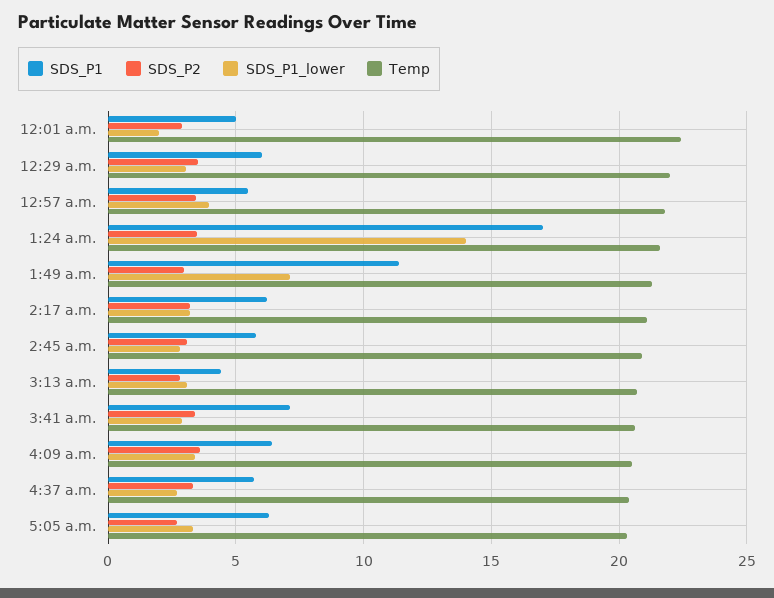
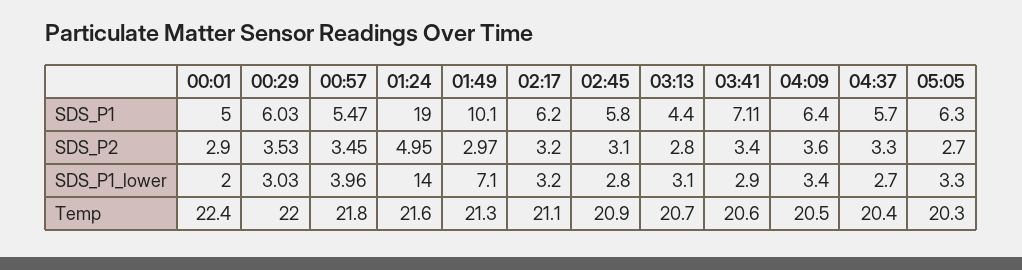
  {
    "SDS_P1": {
      "12:01 a.m.": 5,
      "12:29 a.m.": 6.03,
      "12:57 a.m.": 5.47,
-     "1:24 a.m.": 17,
+     "1:24 a.m.": 19,
-     "1:49 a.m.": 11.5,
+     "1:49 a.m.": 10.1,
      "2:17 a.m.": 6.2,
      "2:45 a.m.": 5.8,
      "3:13 a.m.": 4.4,
      "3:41 a.m.": 7.11,
      "4:09 a.m.": 6.4,
      "4:37 a.m.": 5.7,
      "5:05 a.m.": 6.3
    },
    "SDS_P2": {
      "12:01 a.m.": 2.9,
      "12:29 a.m.": 3.53,
      "12:57 a.m.": 3.45,
-     "1:24 a.m.": 3.5,
+     "1:24 a.m.": 4.95,
      "1:49 a.m.": 2.97,
      "2:17 a.m.": 3.2,
      "2:45 a.m.": 3.1,
      "3:13 a.m.": 2.8,
      "3:41 a.m.": 3.4,
      "4:09 a.m.": 3.6,
      "4:37 a.m.": 3.3,
      "5:05 a.m.": 2.7
    },
    "SDS_P1_lower": {
      "12:01 a.m.": 2,
      "12:29 a.m.": 3.03,
      "12:57 a.m.": 3.96,
      "1:24 a.m.": 14,
      "1:49 a.m.": 7.1,
      "2:17 a.m.": 3.2,
      "2:45 a.m.": 2.8,
      "3:13 a.m.": 3.1,
      "3:41 a.m.": 2.9,
      "4:09 a.m.": 3.4,
      "4:37 a.m.": 2.7,
      "5:05 a.m.": 3.3
    },
    "Temp": {
      "12:01 a.m.": 22.4,
      "12:29 a.m.": 22,
      "12:57 a.m.": 21.8,
      "1:24 a.m.": 21.6,
      "1:49 a.m.": 21.3,
      "2:17 a.m.": 21.1,
      "2:45 a.m.": 20.9,
      "3:13 a.m.": 20.7,
      "3:41 a.m.": 20.6,
      "4:09 a.m.": 20.5,
      "4:37 a.m.": 20.4,
      "5:05 a.m.": 20.3
    }
  }

